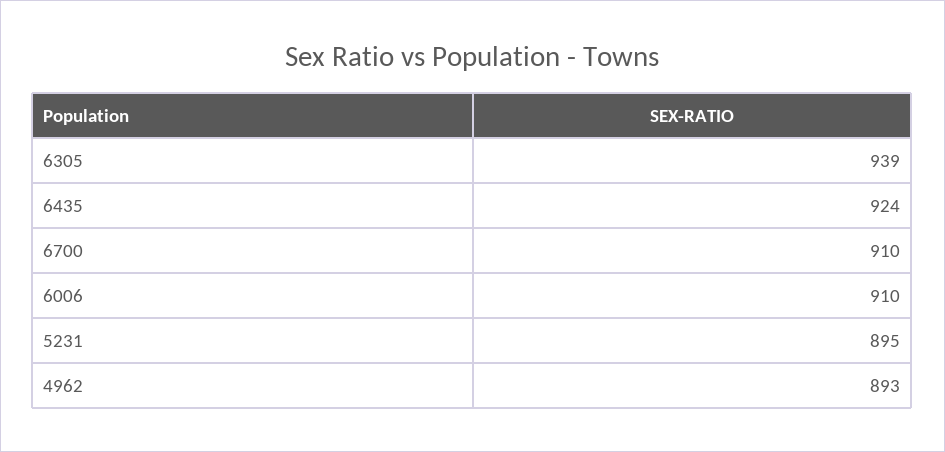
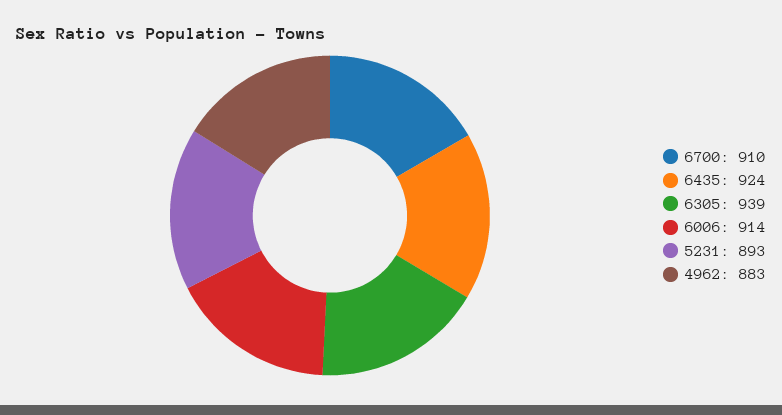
  {
    "6305": 939,
    "6435": 924,
    "6700": 910,
-   "6006": 910,
+   "6006": 914,
-   "5231": 895,
+   "5231": 893,
-   "4962": 893
+   "4962": 883
  }

